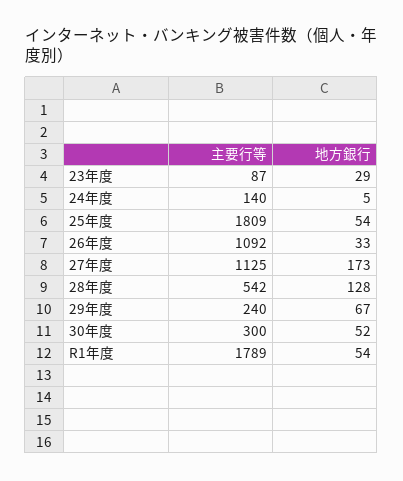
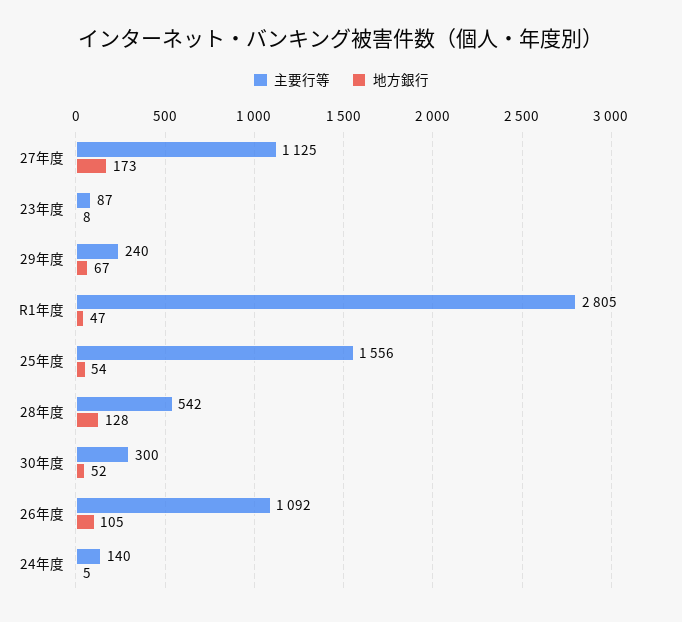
  {
    "主要行等": {
      "23年度": 87,
      "24年度": 140,
-     "25年度": 1809,
+     "25年度": 1556,
      "26年度": 1092,
      "27年度": 1125,
      "28年度": 542,
      "29年度": 240,
      "30年度": 300,
-     "R1年度": 1789
+     "R1年度": 2805
    },
    "地方銀行": {
-     "23年度": 29,
+     "23年度": 8,
      "24年度": 5,
      "25年度": 54,
-     "26年度": 33,
+     "26年度": 105,
      "27年度": 173,
      "28年度": 128,
      "29年度": 67,
      "30年度": 52,
-     "R1年度": 54
+     "R1年度": 47
    }
  }

